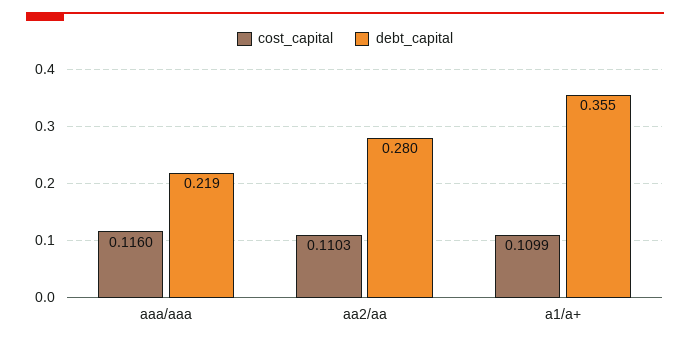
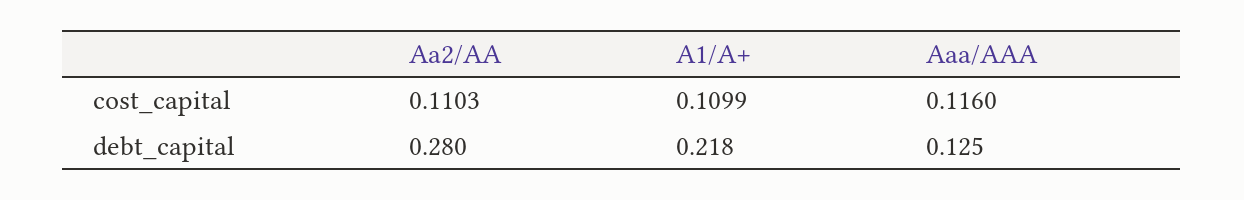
  {
    "cost_capital": {
      "aaa/aaa": 0.116,
      "aa2/aa": 0.1103,
      "a1/a+": 0.1099
    },
    "debt_capital": {
-     "aaa/aaa": 0.219,
+     "aaa/aaa": 0.125,
      "aa2/aa": 0.28,
-     "a1/a+": 0.355
+     "a1/a+": 0.218
    }
  }

